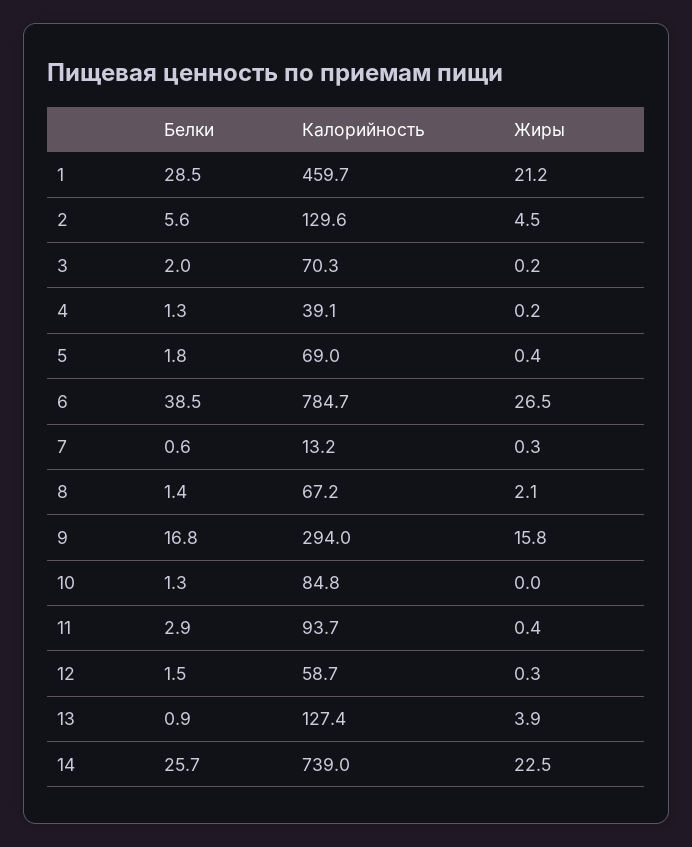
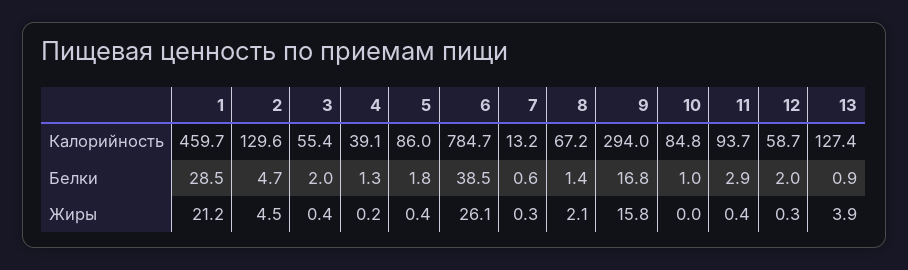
  {
    "Белки": {
      "1": 28.5,
-     "2": 5.6,
+     "2": 4.7,
      "3": 2,
      "4": 1.3,
      "5": 1.8,
      "6": 38.5,
      "7": 0.6,
      "8": 1.4,
      "9": 16.8,
-     "10": 1.3,
+     "10": 1,
      "11": 2.9,
-     "12": 1.5,
+     "12": 2,
-     "13": 0.9,
+     "13": 0.9
-     "14": 25.7
    },
    "Калорийность": {
      "1": 459.7,
      "2": 129.6,
-     "3": 70.3,
+     "3": 55.4,
      "4": 39.1,
-     "5": 69,
+     "5": 86,
      "6": 784.7,
      "7": 13.2,
      "8": 67.2,
      "9": 294,
      "10": 84.8,
      "11": 93.7,
      "12": 58.7,
-     "13": 127.4,
+     "13": 127.4
-     "14": 739
    },
    "Жиры": {
      "1": 21.2,
      "2": 4.5,
-     "3": 0.2,
+     "3": 0.4,
      "4": 0.2,
      "5": 0.4,
-     "6": 26.5,
+     "6": 26.1,
      "7": 0.3,
      "8": 2.1,
      "9": 15.8,
      "10": 0,
      "11": 0.4,
      "12": 0.3,
-     "13": 3.9,
+     "13": 3.9
-     "14": 22.5
    }
  }

